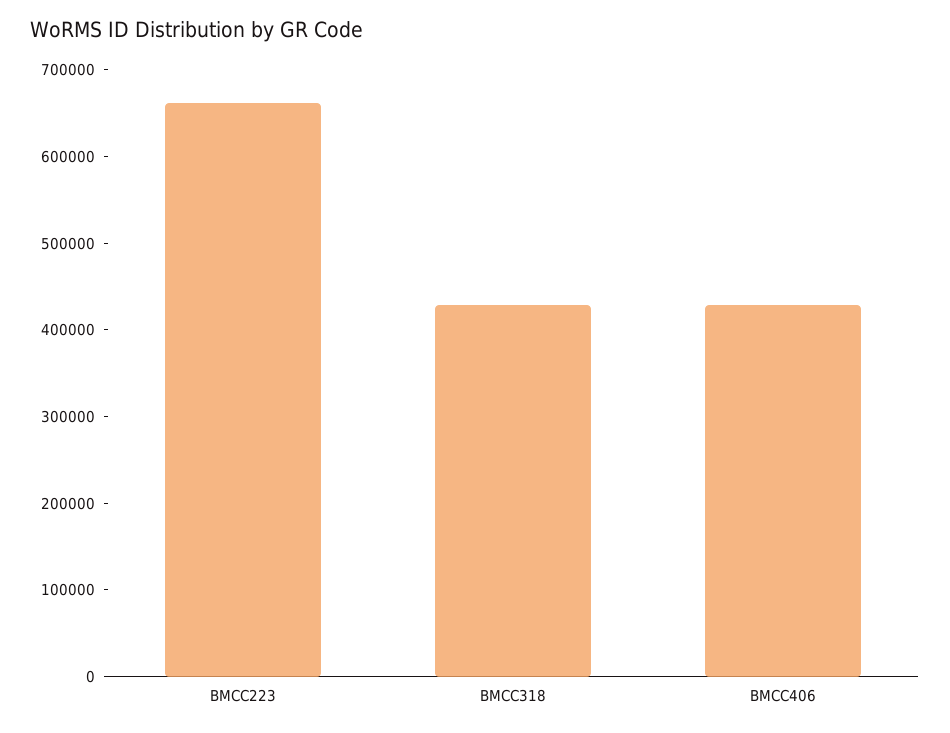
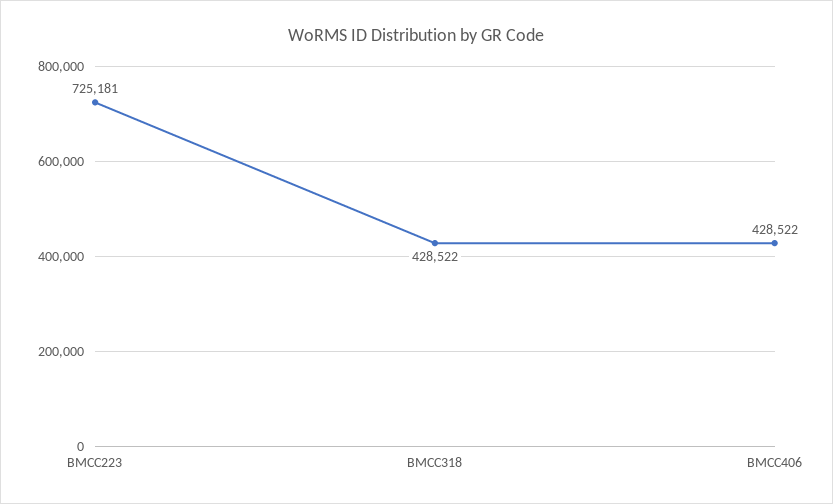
  {
-   "BMCC223": 660000,
+   "BMCC223": 725181,
    "BMCC318": 428522,
    "BMCC406": 428522
  }

